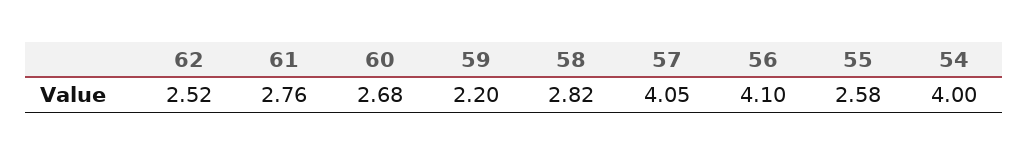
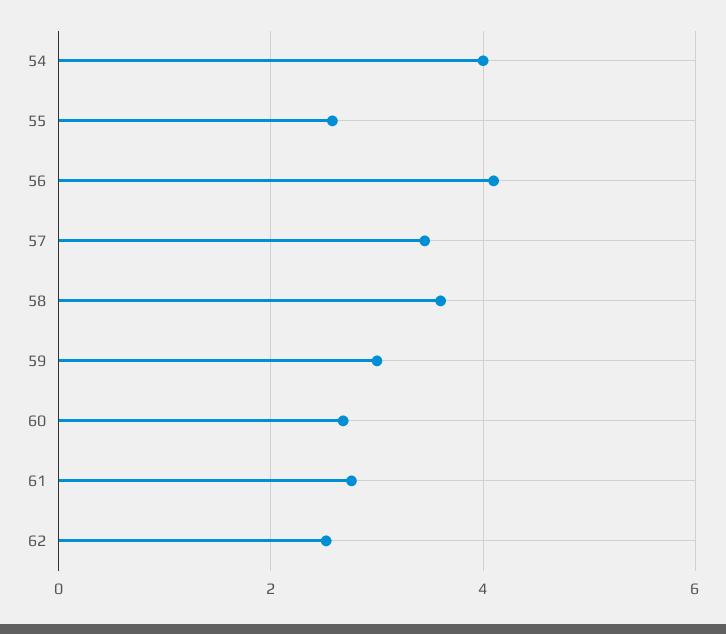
  {
    "62": 2.52,
    "61": 2.76,
    "60": 2.68,
-   "59": 2.2,
+   "59": 3,
-   "58": 2.82,
+   "58": 3.6,
-   "57": 4.05,
+   "57": 3.4,
    "56": 4.1,
    "55": 2.58,
    "54": 4
  }

